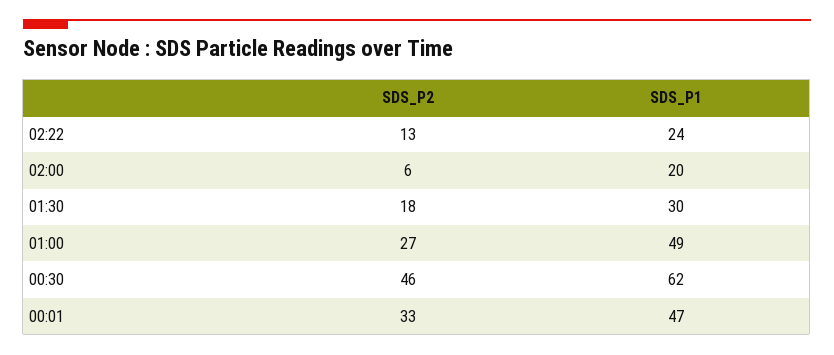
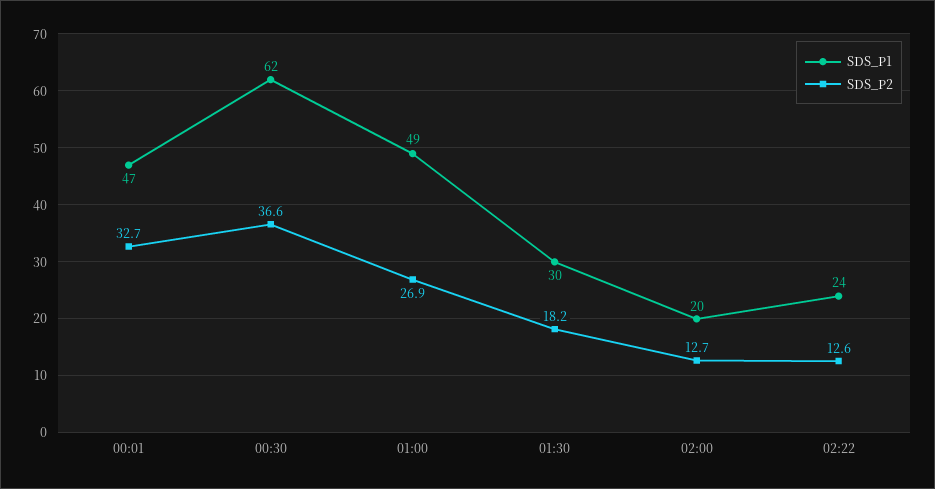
  {
    "SDS_P2": {
      "02:22": 12.6,
-     "02:00": 6,
+     "02:00": 12.7,
      "01:30": 18.2,
      "01:00": 26.9,
-     "00:30": 46,
+     "00:30": 36.6,
      "00:01": 32.7
    },
    "SDS_P1": {
      "02:22": 24,
      "02:00": 20,
      "01:30": 30,
      "01:00": 49,
      "00:30": 62,
      "00:01": 47
    }
  }

